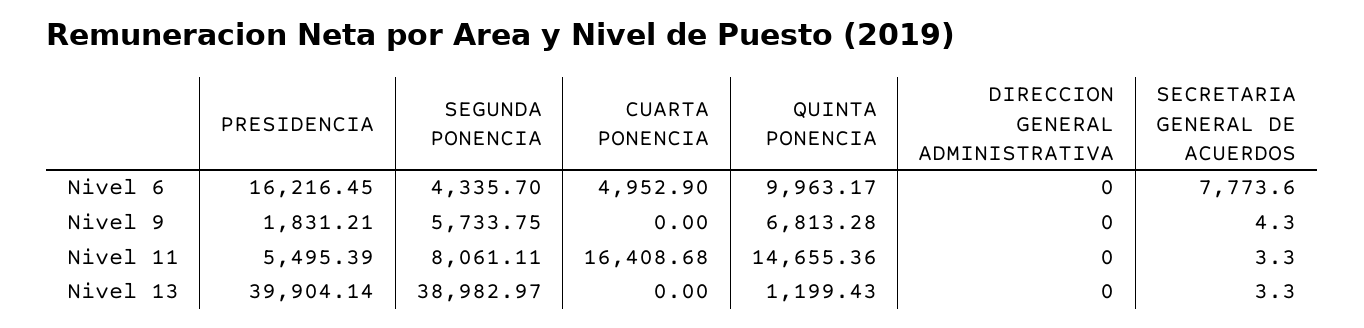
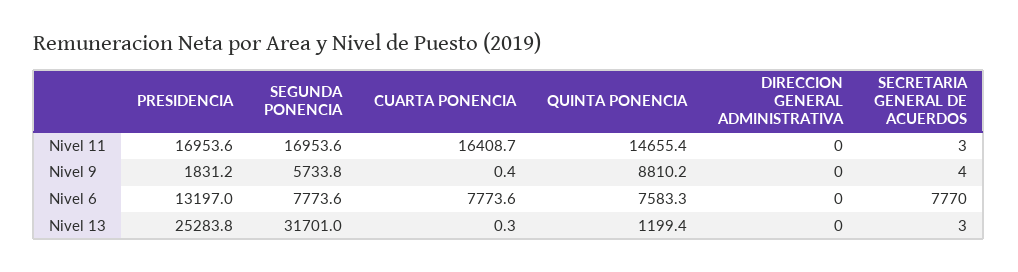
  {
    "PRESIDENCIA": {
-     "Nivel 6": 16216.45,
+     "Nivel 6": 13197,
      "Nivel 9": 1831.21,
-     "Nivel 11": 5495.39,
+     "Nivel 11": 16953.6,
-     "Nivel 13": 39904.14
+     "Nivel 13": 25283.8
    },
    "SEGUNDA PONENCIA": {
-     "Nivel 6": 4335.7,
+     "Nivel 6": 7773.6,
      "Nivel 9": 5733.75,
-     "Nivel 11": 8061.11,
+     "Nivel 11": 16953.6,
-     "Nivel 13": 38982.97
+     "Nivel 13": 31701
    },
    "CUARTA PONENCIA": {
-     "Nivel 6": 4952.9,
+     "Nivel 6": 7773.6,
-     "Nivel 9": 0,
+     "Nivel 9": 0.4,
      "Nivel 11": 16408.68,
-     "Nivel 13": 0
+     "Nivel 13": 0.3
    },
    "QUINTA PONENCIA": {
-     "Nivel 6": 9963.17,
+     "Nivel 6": 7583.3,
-     "Nivel 9": 6813.28,
+     "Nivel 9": 8810.2,
      "Nivel 11": 14655.36,
      "Nivel 13": 1199.43
    },
    "DIRECCION GENERAL ADMINISTRATIVA": {
      "Nivel 6": 0,
      "Nivel 9": 0,
      "Nivel 11": 0,
      "Nivel 13": 0
    },
    "SECRETARIA GENERAL DE ACUERDOS": {
-     "Nivel 6": 7773.6,
+     "Nivel 6": 7770,
      "Nivel 9": 4.3,
      "Nivel 11": 3.3,
      "Nivel 13": 3.3
    }
  }

